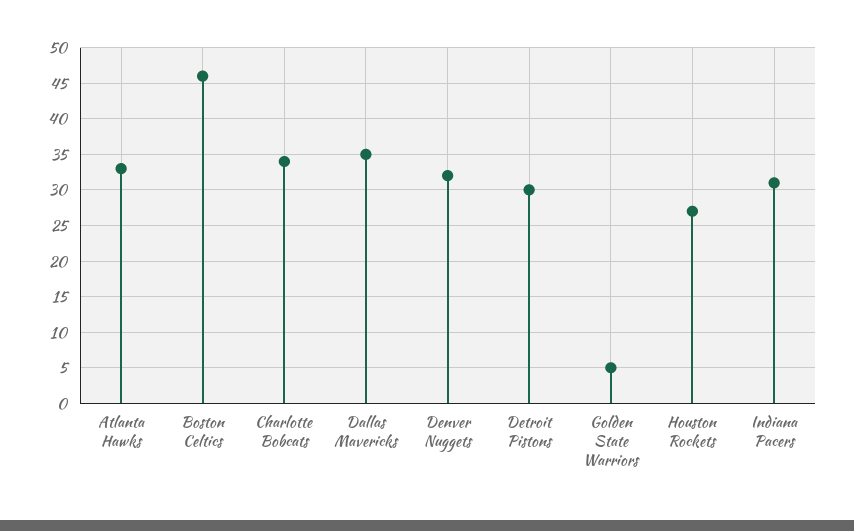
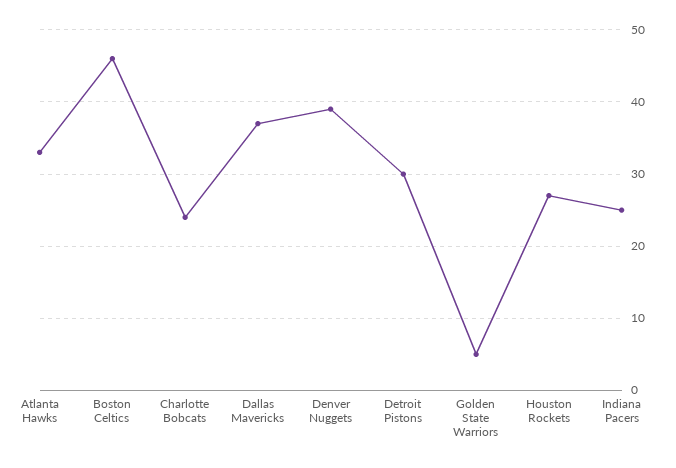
  {
    "Atlanta Hawks": 33,
    "Boston Celtics": 46,
-   "Charlotte Bobcats": 34,
+   "Charlotte Bobcats": 24,
-   "Dallas Mavericks": 35,
+   "Dallas Mavericks": 37,
-   "Denver Nuggets": 32,
+   "Denver Nuggets": 39,
    "Detroit Pistons": 30,
    "Golden State Warriors": 5,
    "Houston Rockets": 27,
-   "Indiana Pacers": 31
+   "Indiana Pacers": 25
  }

